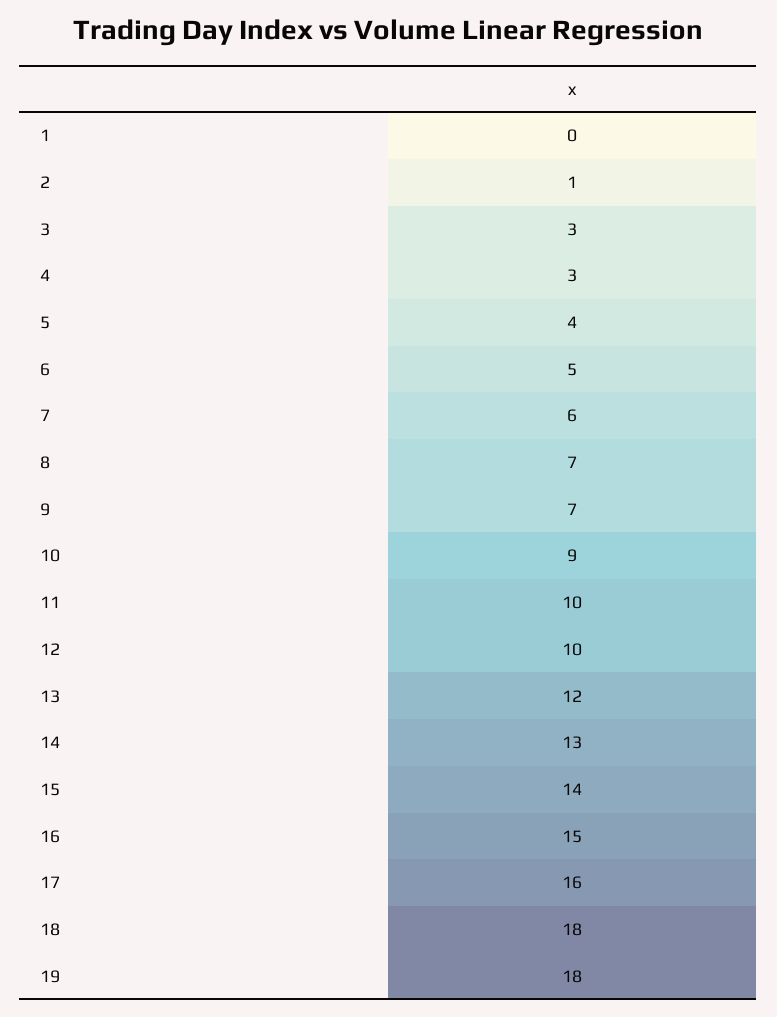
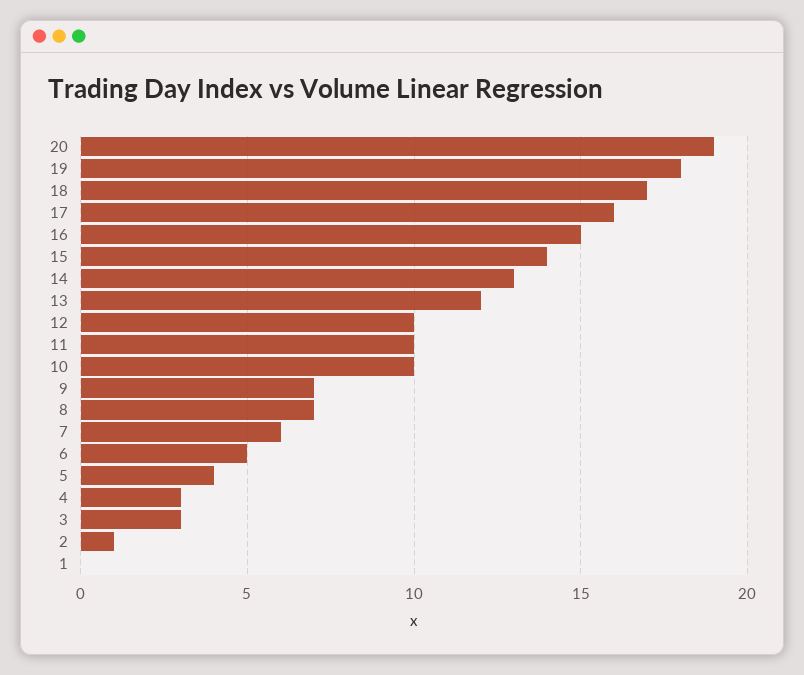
  {
    "1": 0,
    "2": 1,
    "3": 3,
    "4": 3,
    "5": 4,
    "6": 5,
    "7": 6,
    "8": 7,
    "9": 7,
-   "10": 9,
+   "10": 10,
    "11": 10,
    "12": 10,
    "13": 12,
    "14": 13,
    "15": 14,
    "16": 15,
    "17": 16,
-   "18": 18,
+   "18": 17,
-   "19": 18
+   "19": 18,
+   "20": 19
  }

